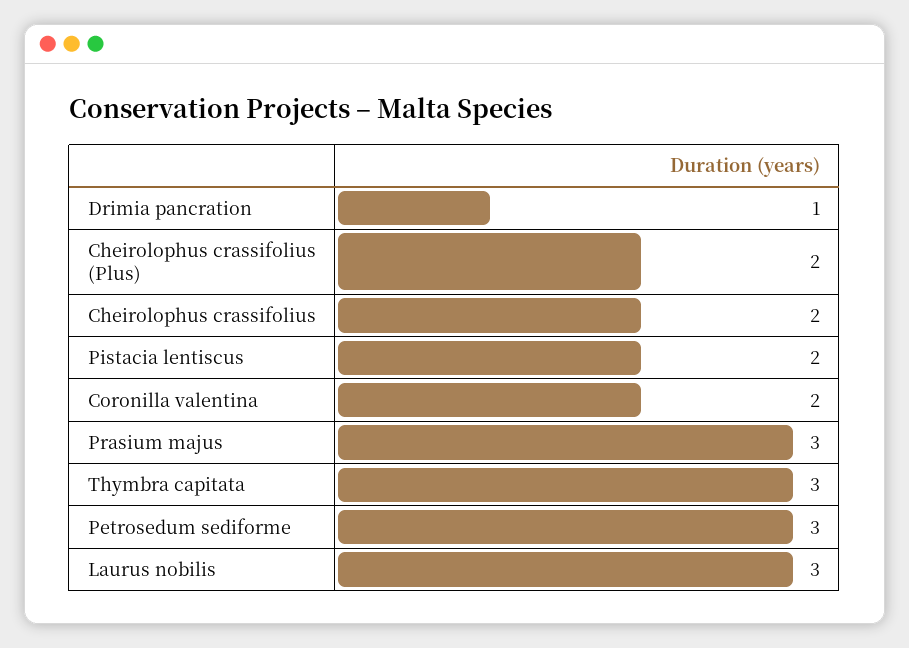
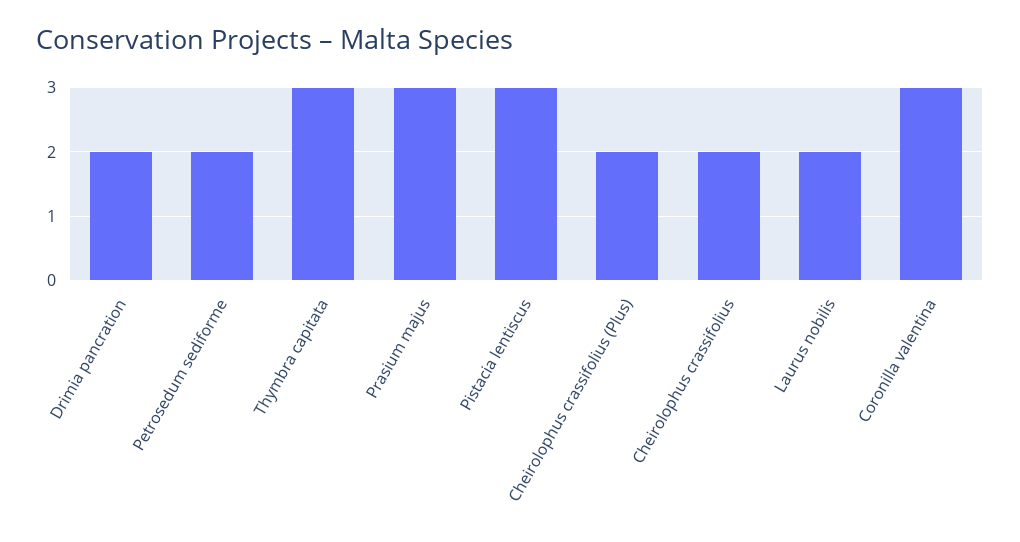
  {
-   "Drimia pancration": 1,
+   "Drimia pancration": 2,
    "Cheirolophus crassifolius (Plus)": 2,
    "Cheirolophus crassifolius": 2,
-   "Pistacia lentiscus": 2,
+   "Pistacia lentiscus": 3,
-   "Coronilla valentina": 2,
+   "Coronilla valentina": 3,
    "Prasium majus": 3,
    "Thymbra capitata": 3,
-   "Petrosedum sediforme": 3,
+   "Petrosedum sediforme": 2,
-   "Laurus nobilis": 3
+   "Laurus nobilis": 2
  }

